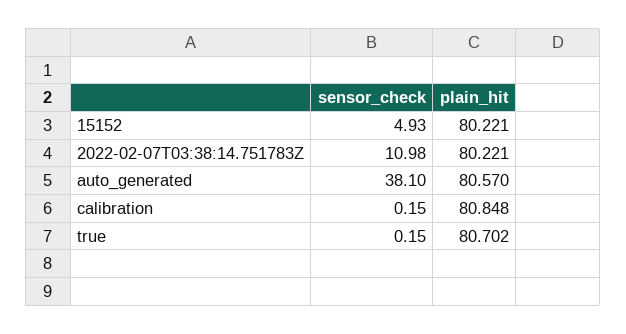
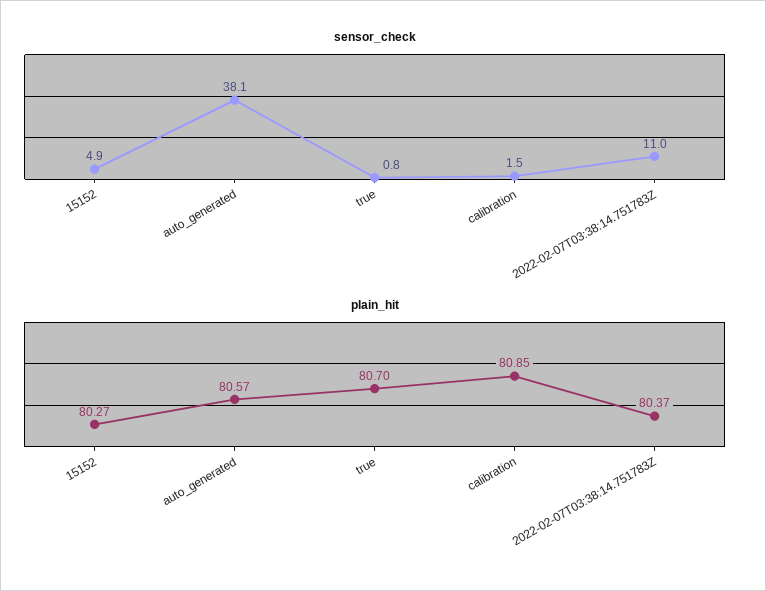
  {
    "sensor_check": {
      "15152": 4.93,
      "2022-02-07T03:38:14.751783Z": 10.98,
      "auto_generated": 38.1,
-     "calibration": 0.15,
+     "calibration": 1.5,
-     "true": 0.15
+     "true": 0.8
    },
    "plain_hit": {
-     "15152": 80.221,
+     "15152": 80.27,
-     "2022-02-07T03:38:14.751783Z": 80.221,
+     "2022-02-07T03:38:14.751783Z": 80.37,
      "auto_generated": 80.57,
      "calibration": 80.848,
      "true": 80.702
    }
  }

